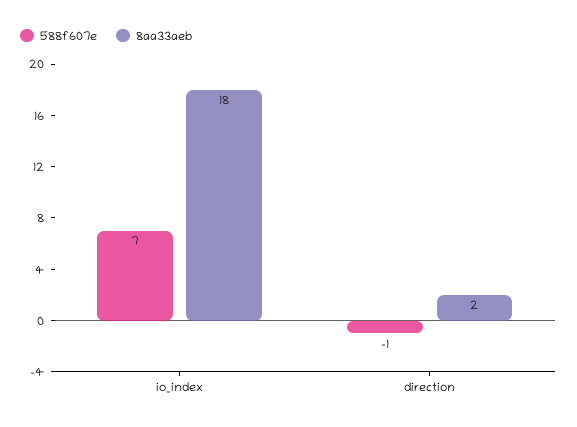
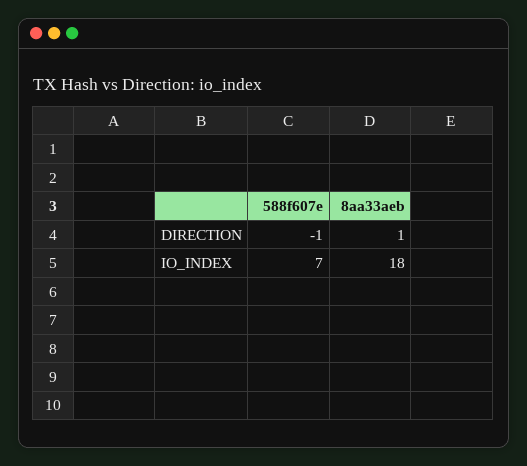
  {
    "588f607e": {
      "io_index": 7,
      "direction": -1
    },
    "8aa33aeb": {
      "io_index": 18,
-     "direction": 2
+     "direction": 1
    }
  }

